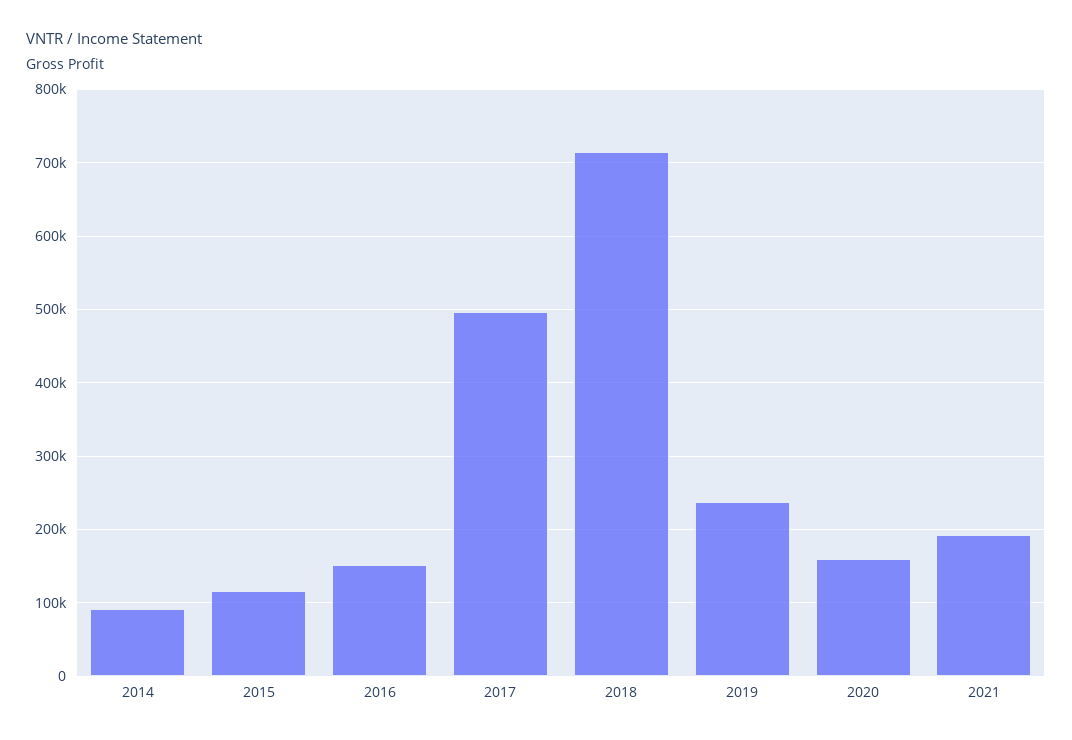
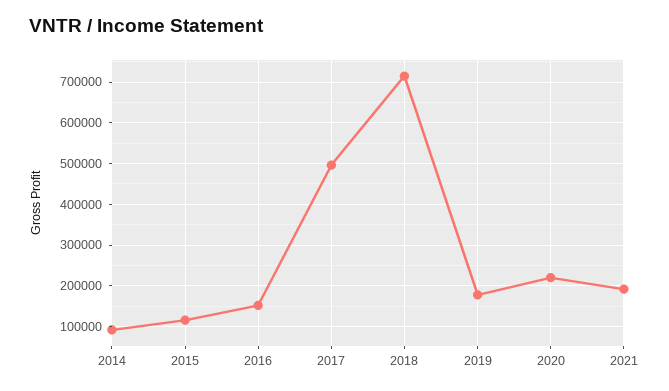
  {
    "2014": 90000,
    "2015": 120000,
    "2016": 150000,
    "2017": 500000,
    "2018": 720000,
-   "2019": 240000,
+   "2019": 180000,
-   "2020": 160000,
+   "2020": 220000,
    "2021": 190000
  }

